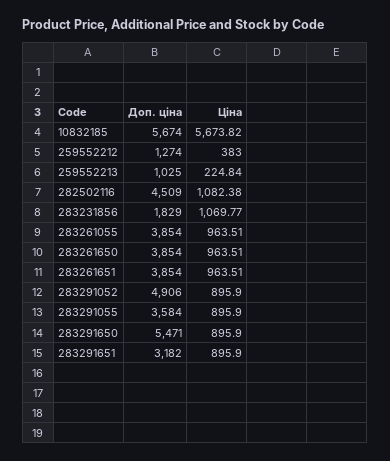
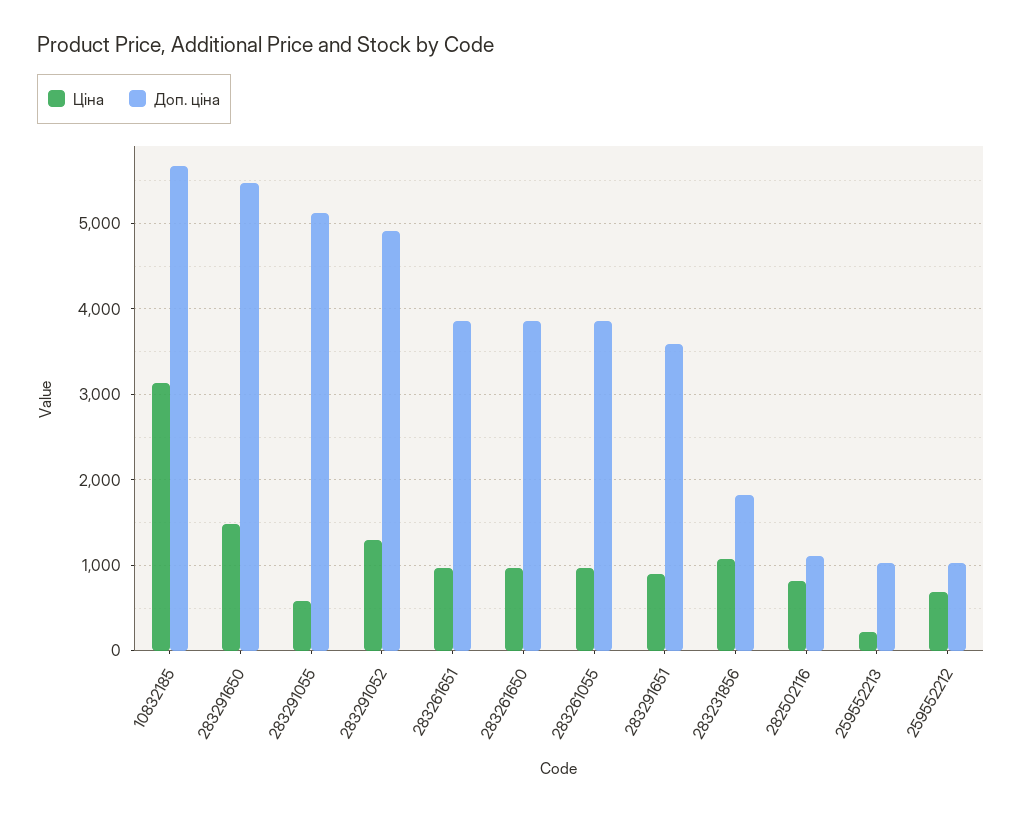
  {
    "Доп. ціна": {
      "10832185": 5674,
-     "259552212": 1274,
+     "259552212": 1000,
      "259552213": 1025,
-     "282502116": 4509,
+     "282502116": 1100,
      "283231856": 1829,
      "283261055": 3854,
      "283261650": 3854,
      "283261651": 3854,
      "283291052": 4906,
-     "283291055": 3584,
+     "283291055": 5100,
      "283291650": 5471,
-     "283291651": 3182
+     "283291651": 3600
    },
    "Ціна": {
-     "10832185": 5673.82,
+     "10832185": 3100,
-     "259552212": 383,
+     "259552212": 700,
      "259552213": 224.84,
-     "282502116": 1082.38,
+     "282502116": 800,
      "283231856": 1069.77,
      "283261055": 963.51,
      "283261650": 963.51,
      "283261651": 963.51,
-     "283291052": 895.9,
+     "283291052": 1300,
-     "283291055": 895.9,
+     "283291055": 600,
-     "283291650": 895.9,
+     "283291650": 1500,
      "283291651": 895.9
    }
  }

